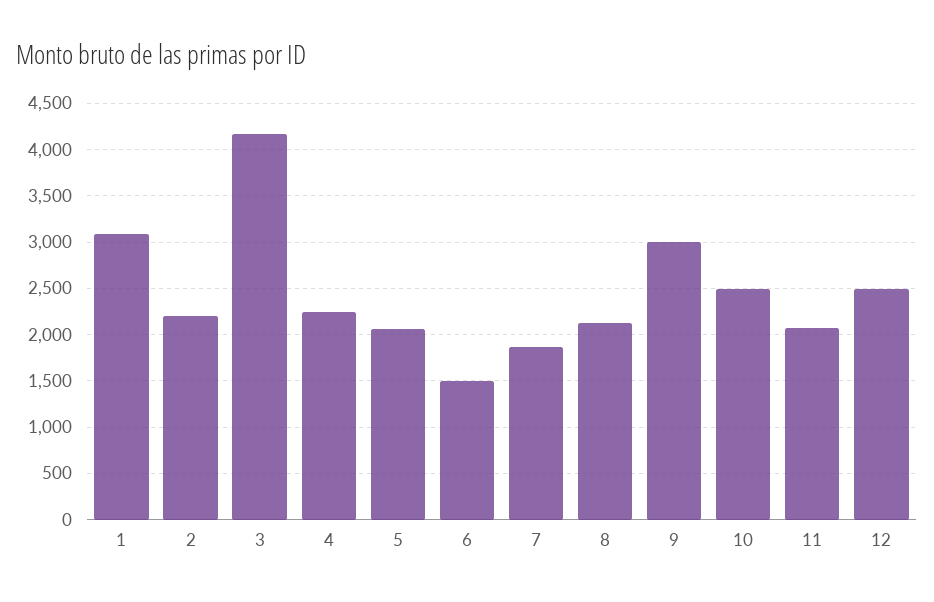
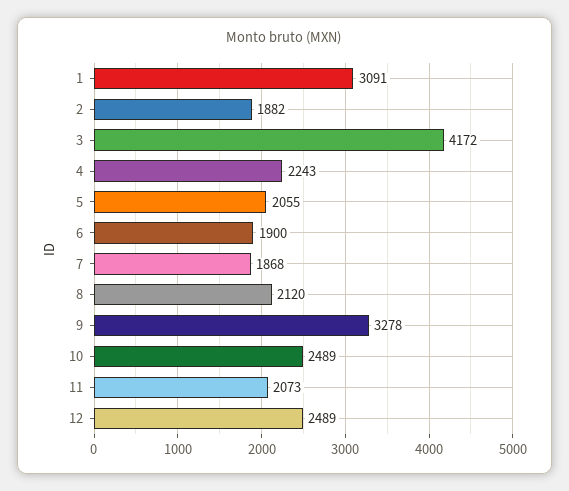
  {
    "1": 3091,
-   "2": 2200,
+   "2": 1882,
    "3": 4172,
    "4": 2243,
    "5": 2055,
-   "6": 1500,
+   "6": 1900,
    "7": 1868,
    "8": 2120,
-   "9": 3000,
+   "9": 3278,
    "10": 2489,
    "11": 2073,
    "12": 2489
  }

